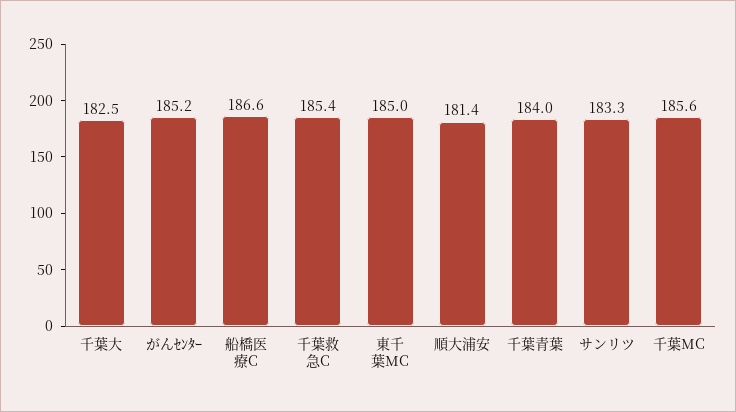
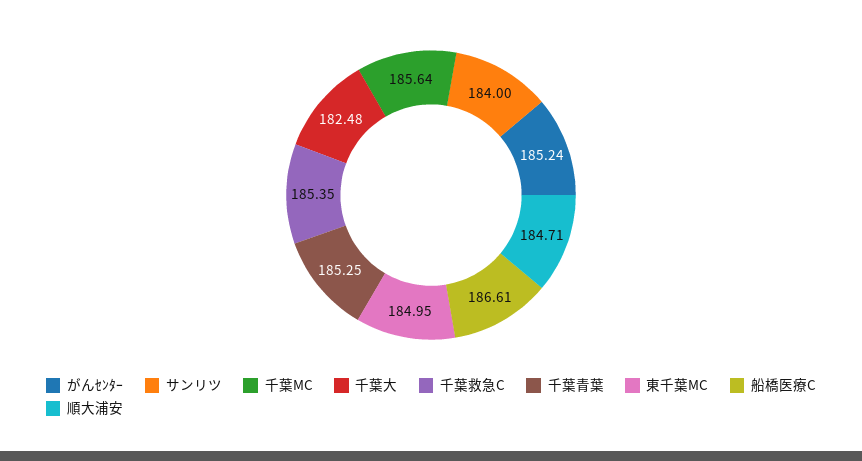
  {
    "千葉大": 182.48,
    "がんｾﾝﾀｰ": 185.24,
    "船橋医療C": 186.61,
    "千葉救急C": 185.35,
    "東千葉MC": 184.95,
-   "順大浦安": 181.4,
+   "順大浦安": 184.71,
-   "千葉青葉": 184,
+   "千葉青葉": 185.25,
-   "サンリツ": 183.3,
+   "サンリツ": 184,
    "千葉MC": 185.64
  }

